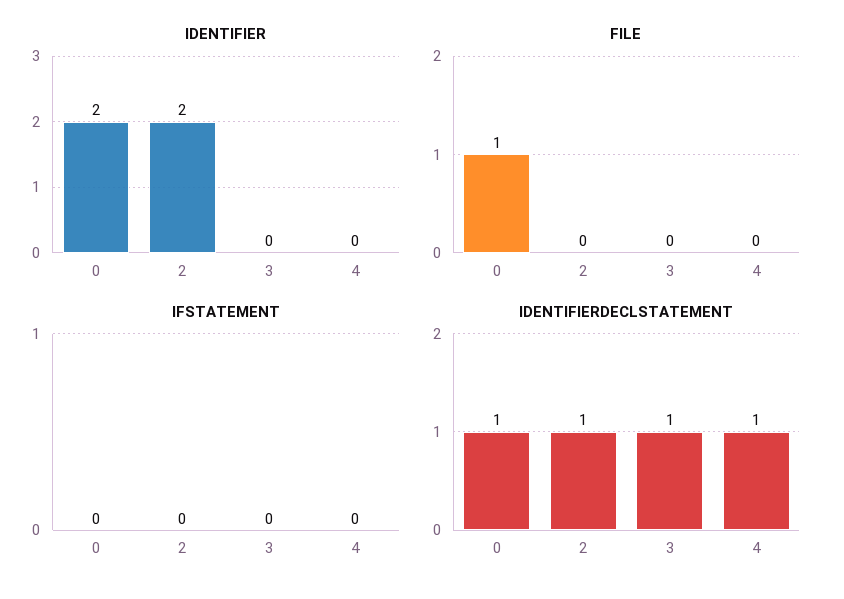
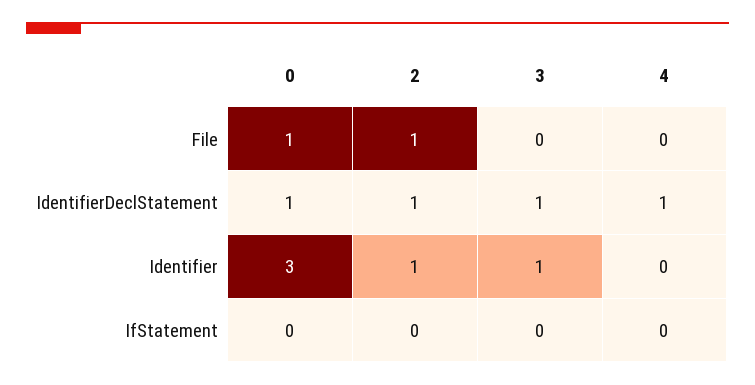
  {
    "IDENTIFIER": {
-     "0": 2,
+     "0": 3,
-     "2": 2,
+     "2": 1,
-     "3": 0,
+     "3": 1,
      "4": 0
    },
    "FILE": {
      "0": 1,
-     "2": 0,
+     "2": 1,
      "3": 0,
      "4": 0
    },
    "IFSTATEMENT": {
      "0": 0,
      "2": 0,
      "3": 0,
      "4": 0
    },
    "IDENTIFIERDECLSTATEMENT": {
      "0": 1,
      "2": 1,
      "3": 1,
      "4": 1
    }
  }

